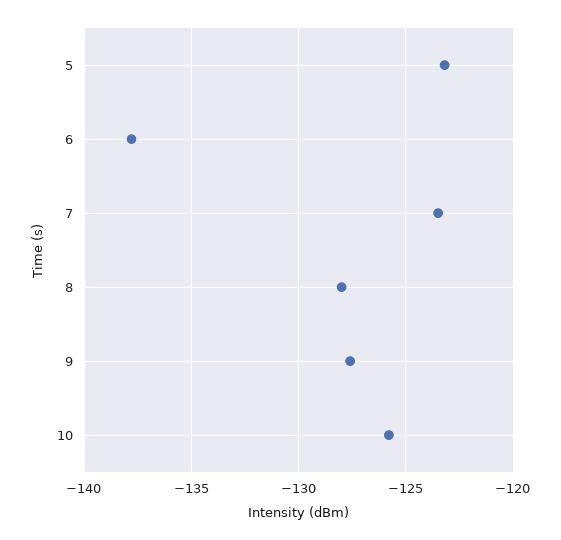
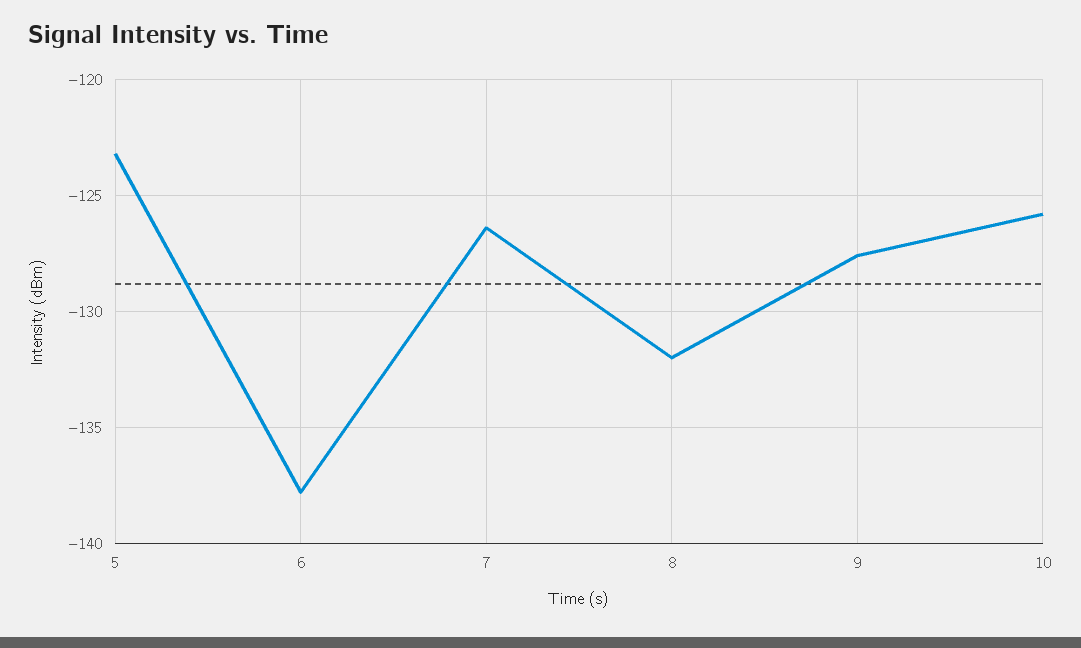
  {
    "5": -123,
    "6": -138,
-   "7": -123.5,
+   "7": -126.5,
-   "8": -128,
+   "8": -132,
    "9": -127.5,
    "10": -126
  }

